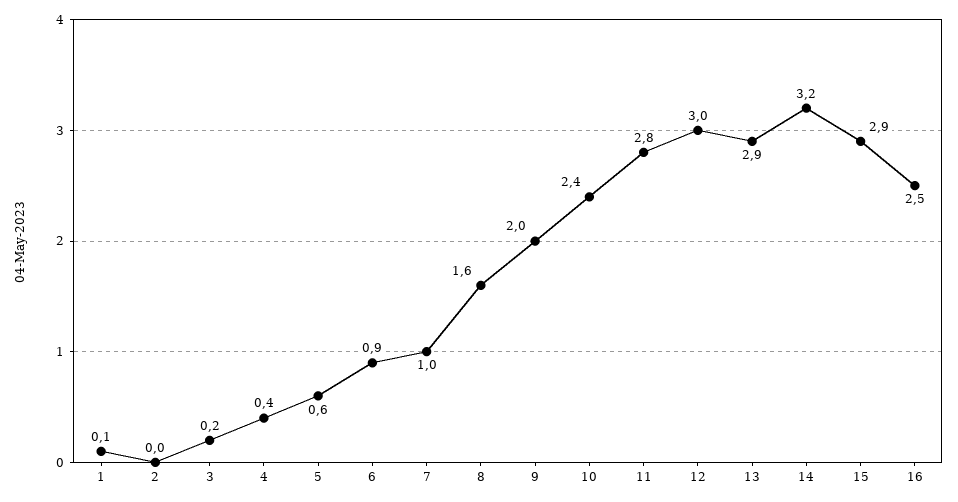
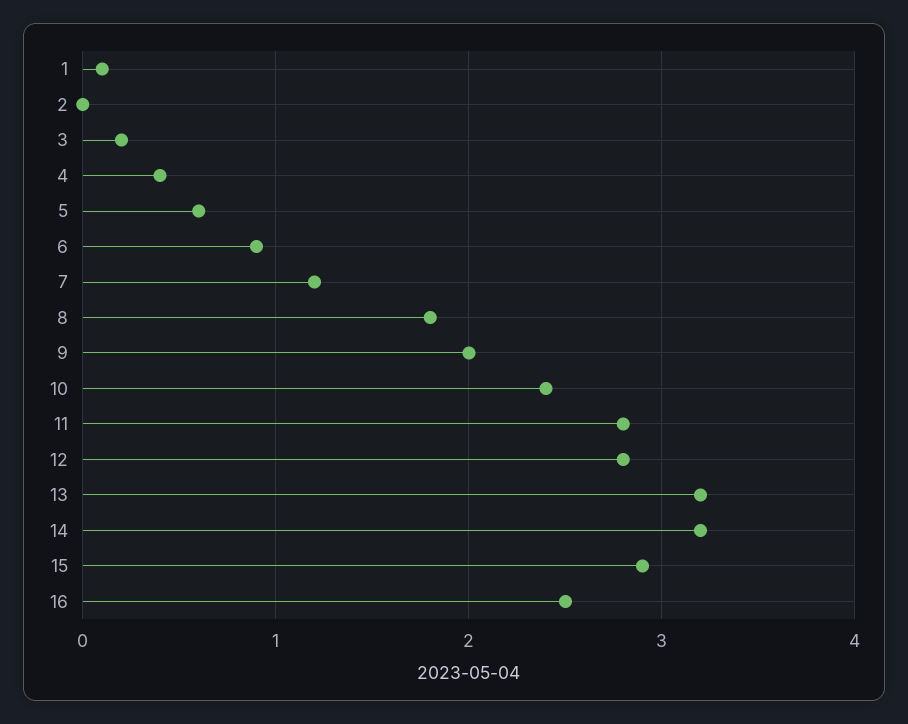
  {
    "1": 0.1,
    "2": 0,
    "3": 0.2,
    "4": 0.4,
    "5": 0.6,
    "6": 0.9,
-   "7": 1,
+   "7": 1.2,
-   "8": 1.6,
+   "8": 1.8,
    "9": 2,
    "10": 2.4,
    "11": 2.8,
-   "12": 3,
+   "12": 2.8,
-   "13": 2.9,
+   "13": 3.2,
    "14": 3.2,
    "15": 2.9,
    "16": 2.5
  }

